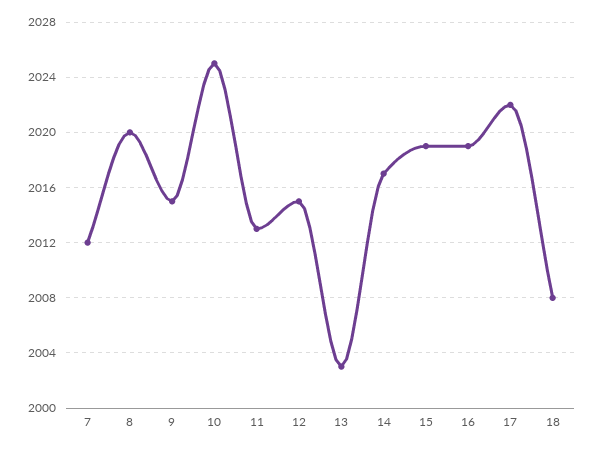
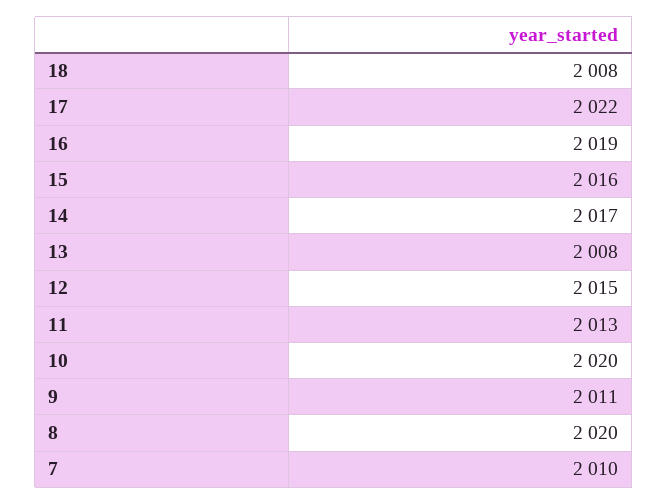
  {
-   "7": 2012,
+   "7": 2010,
    "8": 2020,
-   "9": 2015,
+   "9": 2011,
-   "10": 2025,
+   "10": 2020,
    "11": 2013,
    "12": 2015,
-   "13": 2003,
+   "13": 2008,
    "14": 2017,
-   "15": 2019,
+   "15": 2016,
    "16": 2019,
    "17": 2022,
    "18": 2008
  }

